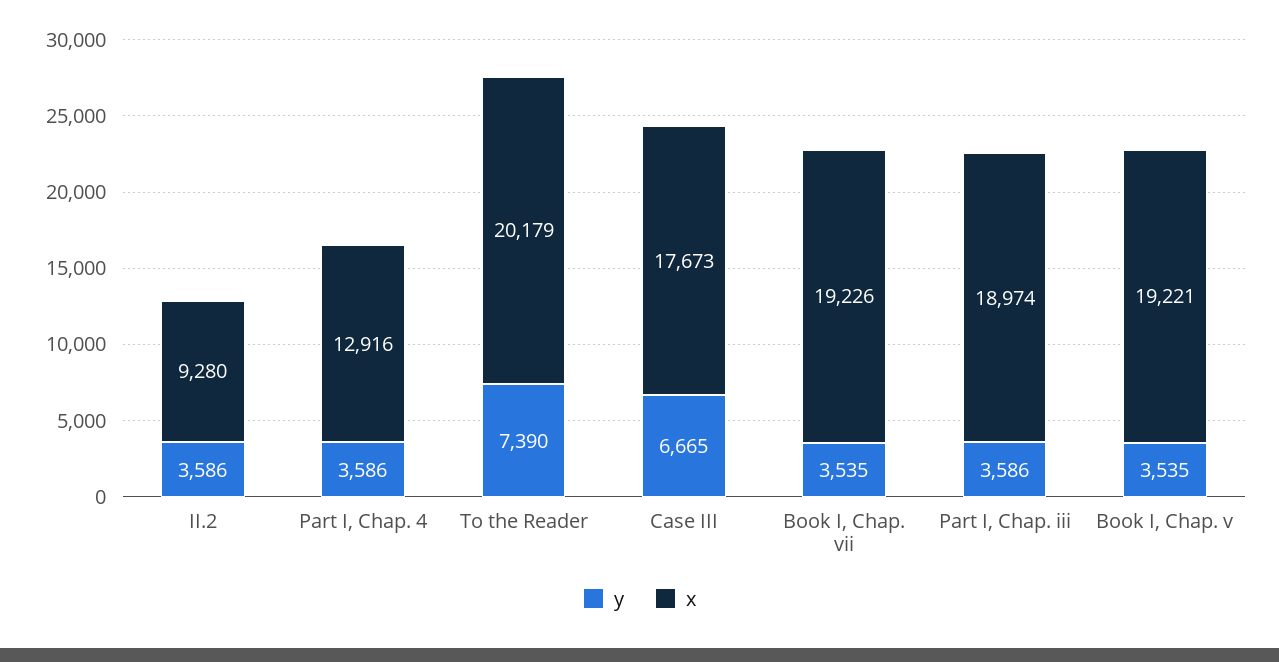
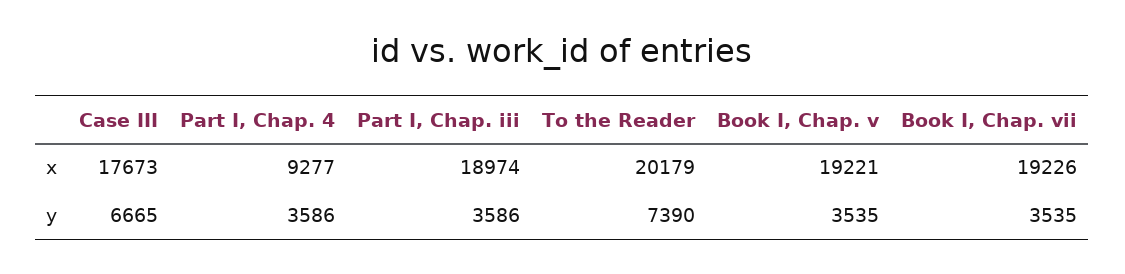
  {
    "y": {
-     "II.2": 3586,
      "Part I, Chap. 4": 3586,
      "To the Reader": 7390,
      "Case III": 6665,
      "Book I, Chap. vii": 3535,
      "Part I, Chap. iii": 3586,
      "Book I, Chap. v": 3535
    },
    "x": {
-     "II.2": 9280,
-     "Part I, Chap. 4": 12916,
+     "Part I, Chap. 4": 9277,
      "To the Reader": 20179,
      "Case III": 17673,
      "Book I, Chap. vii": 19226,
      "Part I, Chap. iii": 18974,
      "Book I, Chap. v": 19221
    }
  }

